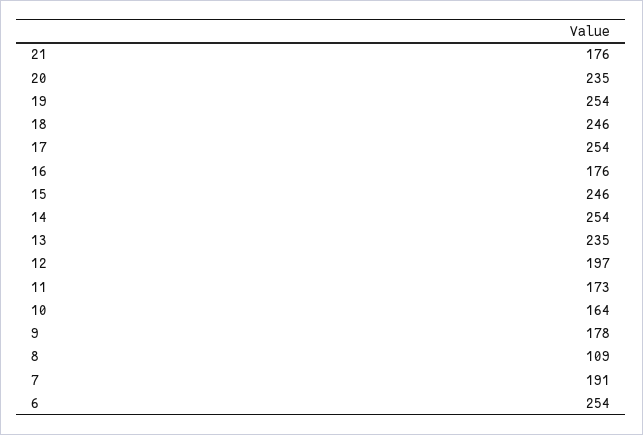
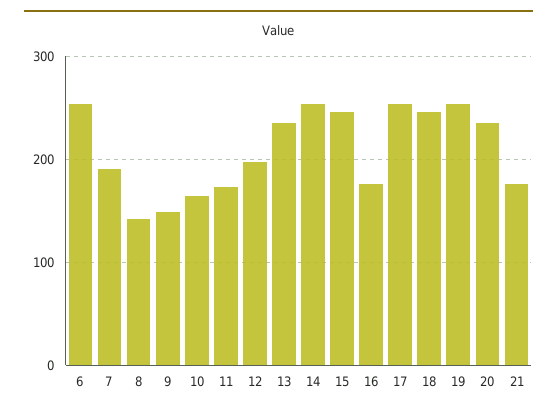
  {
    "21": 176,
    "20": 235,
    "19": 254,
    "18": 246,
    "17": 254,
    "16": 176,
    "15": 246,
    "14": 254,
    "13": 235,
    "12": 197,
    "11": 173,
    "10": 164,
-   "9": 178,
+   "9": 150,
-   "8": 109,
+   "8": 140,
    "7": 191,
    "6": 254
  }

